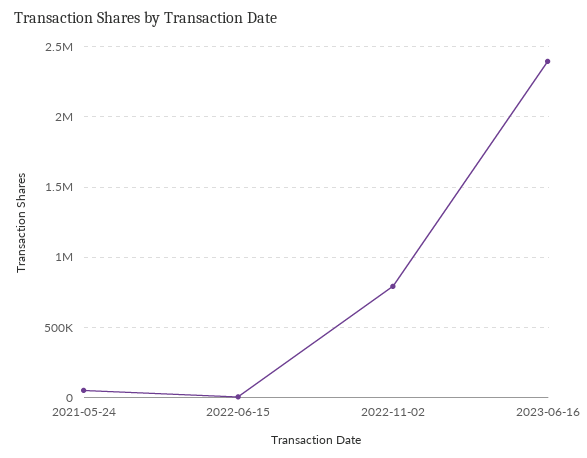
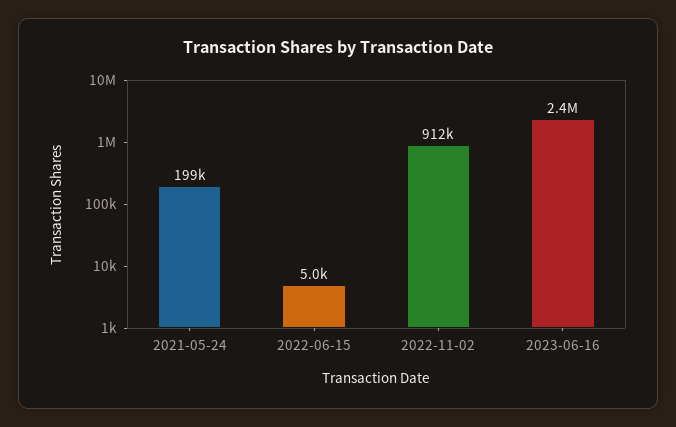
  {
-   "2021-05-24": 50000,
+   "2021-05-24": 199000,
    "2022-06-15": 5000,
-   "2022-11-02": 800000,
+   "2022-11-02": 912000,
    "2023-06-16": 2400000
  }

